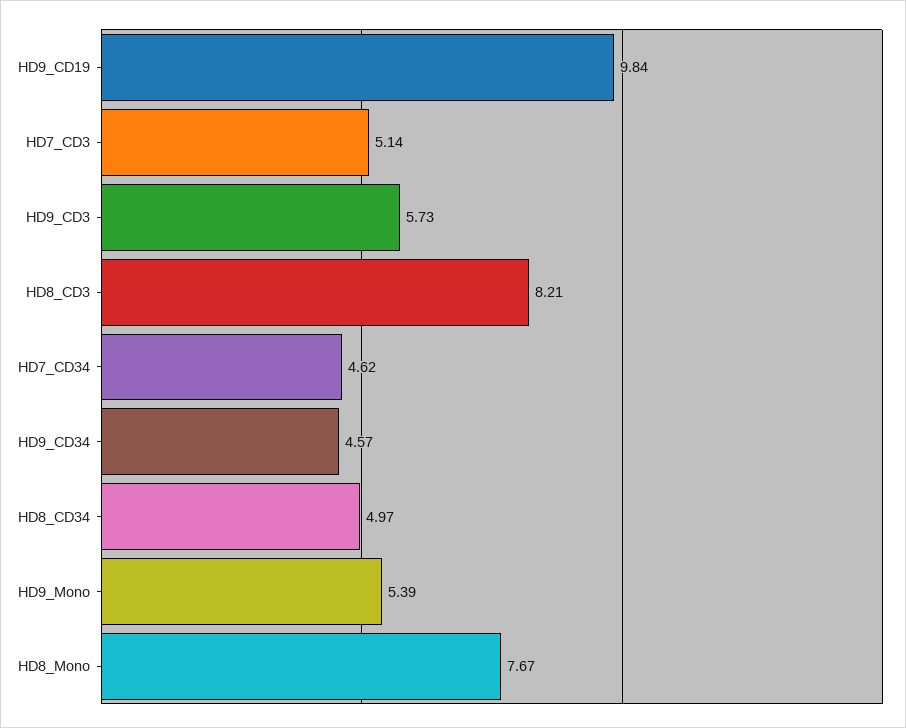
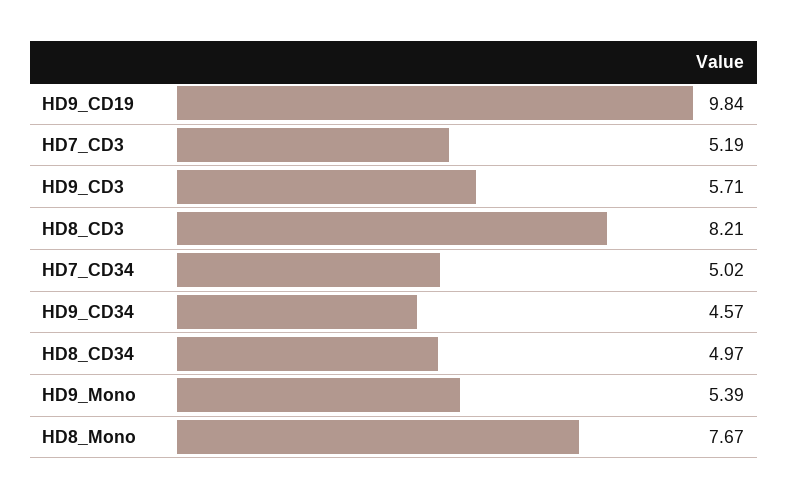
  {
    "HD9_CD19": 9.84,
-   "HD7_CD3": 5.14,
+   "HD7_CD3": 5.19,
-   "HD9_CD3": 5.73,
+   "HD9_CD3": 5.71,
    "HD8_CD3": 8.21,
-   "HD7_CD34": 4.62,
+   "HD7_CD34": 5.02,
    "HD9_CD34": 4.57,
    "HD8_CD34": 4.97,
    "HD9_Mono": 5.39,
    "HD8_Mono": 7.67
  }

